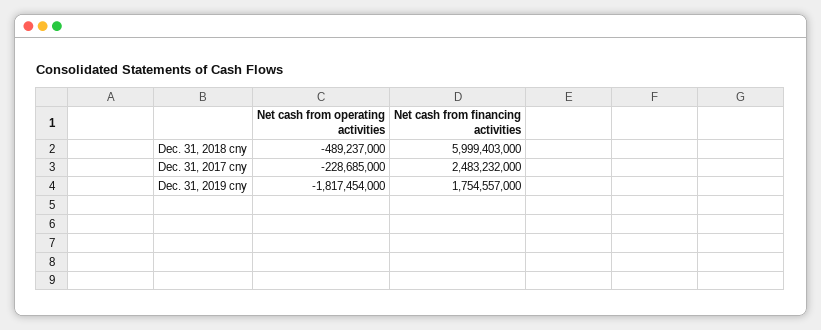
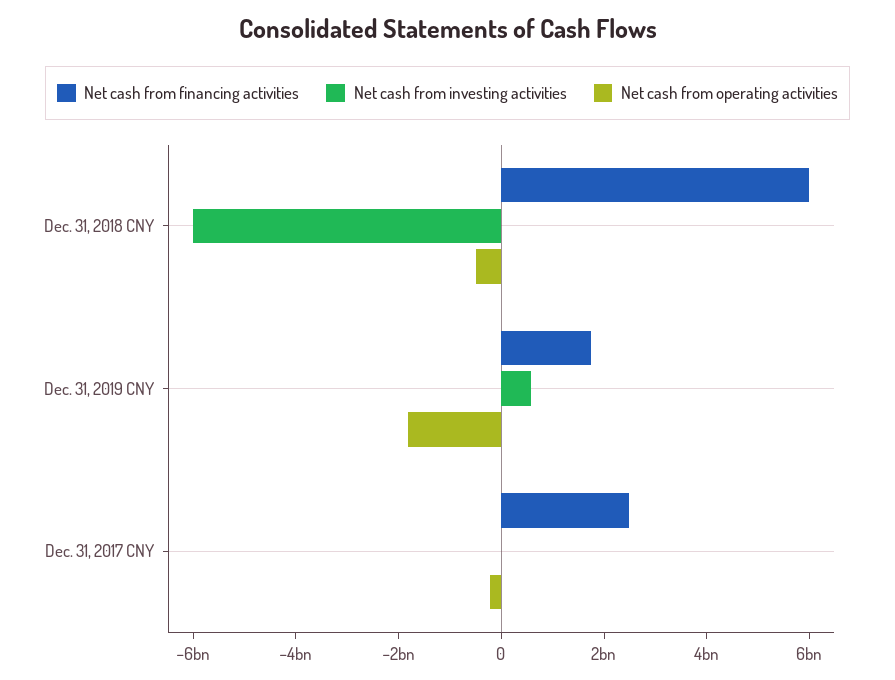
  {
    "Net cash from operating activities": {
      "Dec. 31, 2018 cny": -489237000,
      "Dec. 31, 2017 cny": -228685000,
      "Dec. 31, 2019 cny": -1817454000
    },
    "Net cash from financing activities": {
      "Dec. 31, 2018 cny": 5999403000,
      "Dec. 31, 2017 cny": 2483232000,
      "Dec. 31, 2019 cny": 1754557000
-   }
+   },
+   "Net cash from investing activities": {
+     "Dec. 31, 2018 cny": -6000000000,
+     "Dec. 31, 2019 cny": 500000000,
+     "Dec. 31, 2017 cny": 0
+   }
  }

